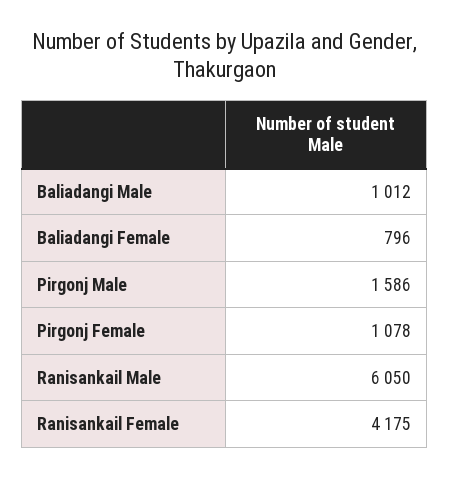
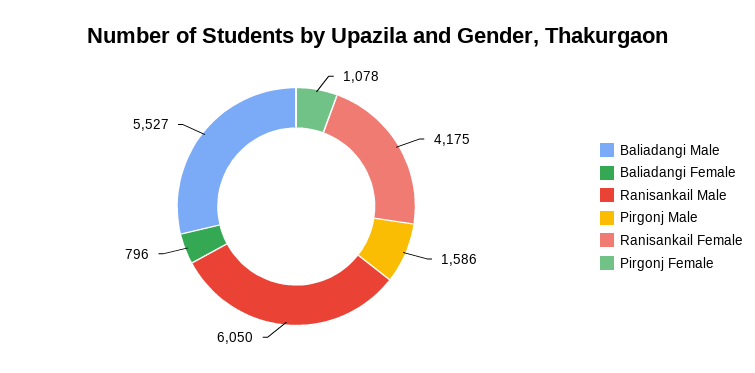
  {
-   "Baliadangi Male": 1012,
+   "Baliadangi Male": 5527,
    "Baliadangi Female": 796,
    "Pirgonj Male": 1586,
    "Pirgonj Female": 1078,
    "Ranisankail Male": 6050,
    "Ranisankail Female": 4175
  }

